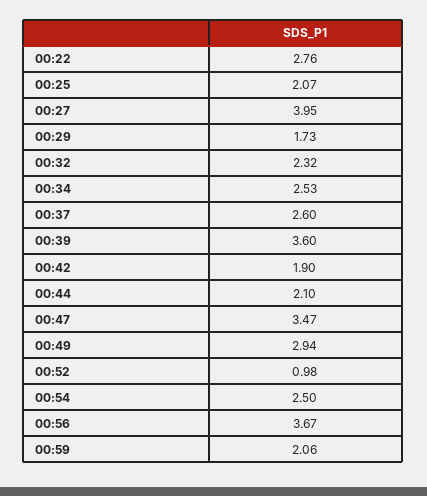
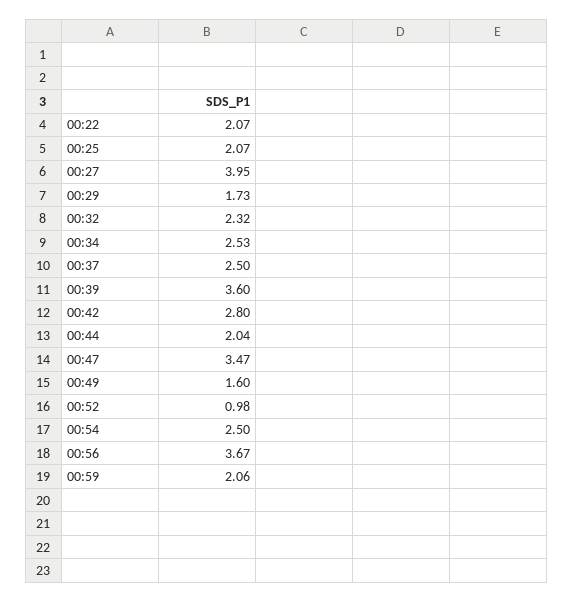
  {
-   "00:22": 2.76,
+   "00:22": 2.07,
    "00:25": 2.07,
    "00:27": 3.95,
    "00:29": 1.73,
    "00:32": 2.32,
    "00:34": 2.53,
-   "00:37": 2.6,
+   "00:37": 2.5,
    "00:39": 3.6,
-   "00:42": 1.9,
+   "00:42": 2.8,
-   "00:44": 2.1,
+   "00:44": 2.04,
    "00:47": 3.47,
-   "00:49": 2.94,
+   "00:49": 1.6,
    "00:52": 0.98,
    "00:54": 2.5,
    "00:56": 3.67,
    "00:59": 2.06
  }

